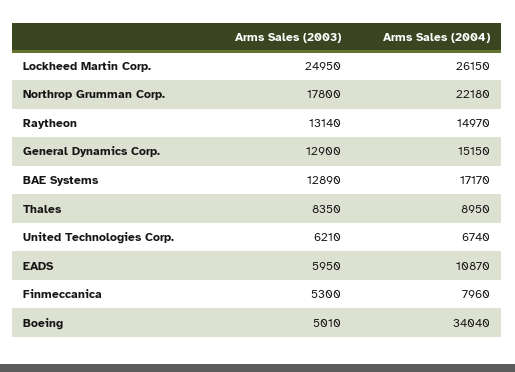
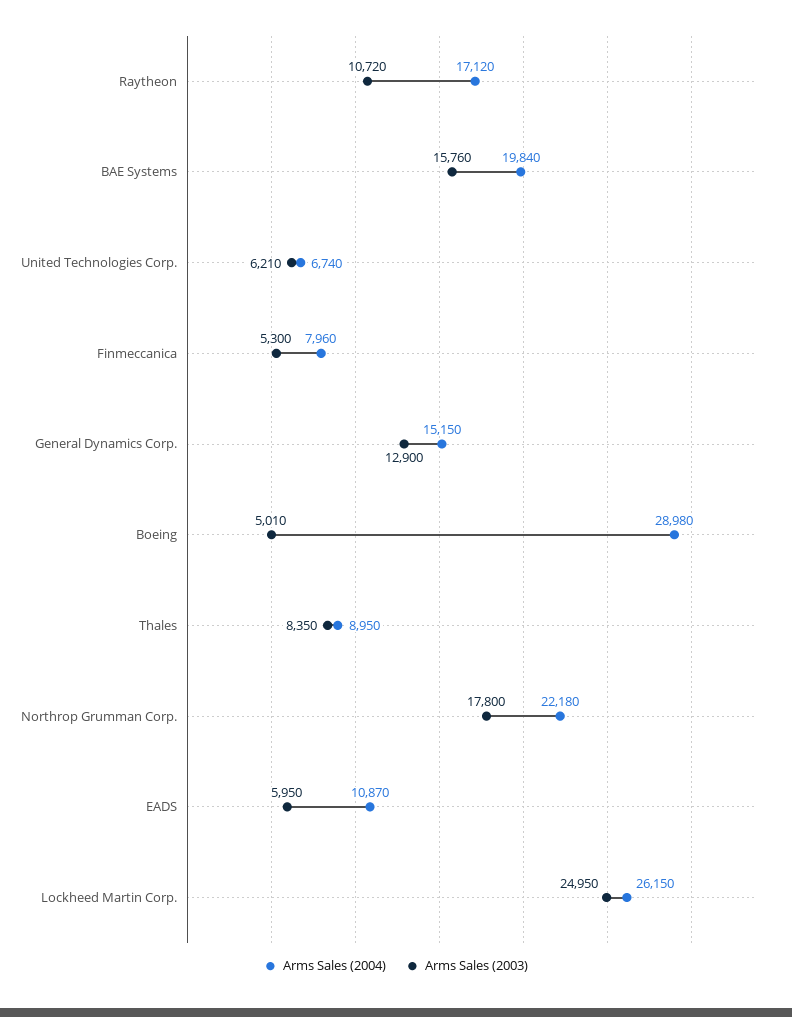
  {
    "Arms Sales (2003)": {
      "Lockheed Martin Corp.": 24950,
      "Northrop Grumman Corp.": 17800,
-     "Raytheon": 13140,
+     "Raytheon": 10720,
      "General Dynamics Corp.": 12900,
-     "BAE Systems": 12890,
+     "BAE Systems": 15760,
      "Thales": 8350,
      "United Technologies Corp.": 6210,
      "EADS": 5950,
      "Finmeccanica": 5300,
      "Boeing": 5010
    },
    "Arms Sales (2004)": {
      "Lockheed Martin Corp.": 26150,
      "Northrop Grumman Corp.": 22180,
-     "Raytheon": 14970,
+     "Raytheon": 17120,
      "General Dynamics Corp.": 15150,
-     "BAE Systems": 17170,
+     "BAE Systems": 19840,
      "Thales": 8950,
      "United Technologies Corp.": 6740,
      "EADS": 10870,
      "Finmeccanica": 7960,
-     "Boeing": 34040
+     "Boeing": 28980
    }
  }

